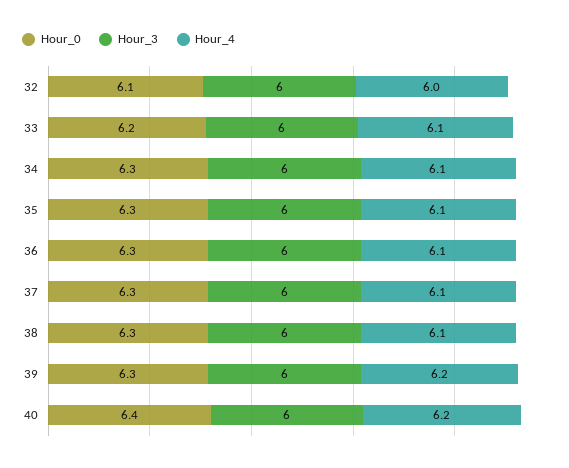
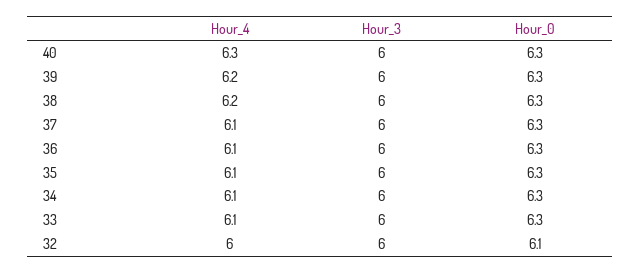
  {
    "Hour_0": {
      "32": 6.1,
-     "33": 6.2,
+     "33": 6.3,
      "34": 6.3,
      "35": 6.3,
      "36": 6.3,
      "37": 6.3,
      "38": 6.3,
      "39": 6.3,
-     "40": 6.4
+     "40": 6.3
    },
    "Hour_3": {
      "32": 6,
      "33": 6,
      "34": 6,
      "35": 6,
      "36": 6,
      "37": 6,
      "38": 6,
      "39": 6,
      "40": 6
    },
    "Hour_4": {
      "32": 6,
      "33": 6.1,
      "34": 6.1,
      "35": 6.1,
      "36": 6.1,
      "37": 6.1,
-     "38": 6.1,
+     "38": 6.2,
      "39": 6.2,
-     "40": 6.2
+     "40": 6.3
    }
  }

